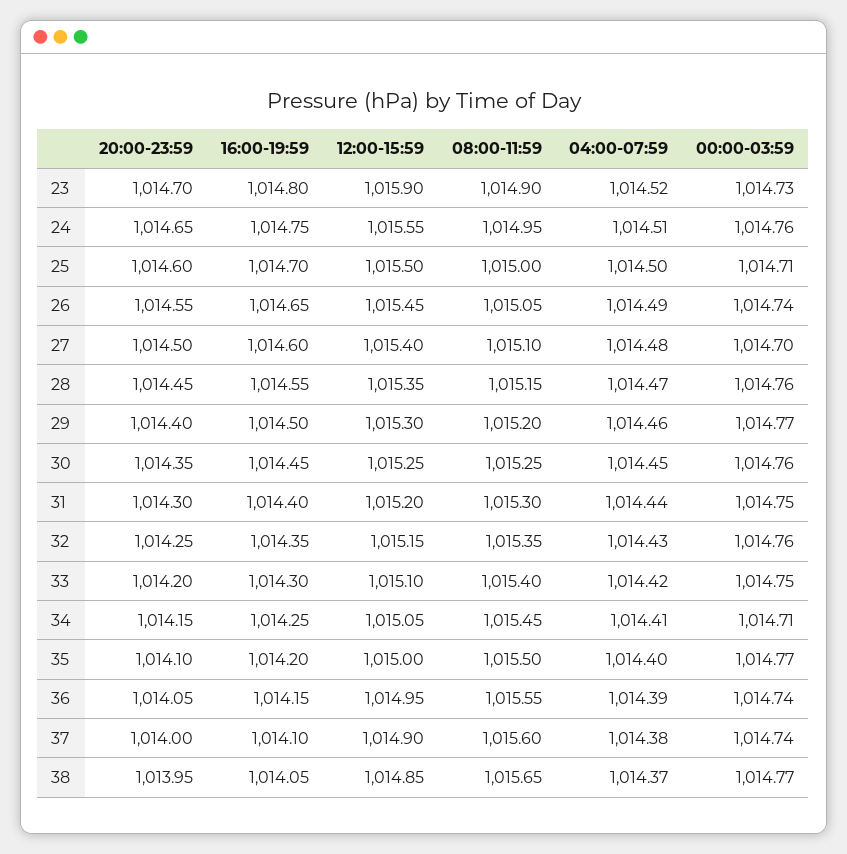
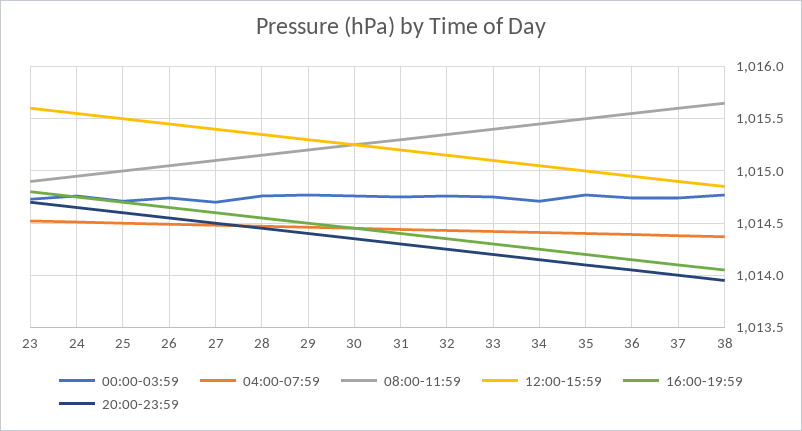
  {
    "20:00-23:59": {
      "23": 1014.7,
      "24": 1014.65,
      "25": 1014.6,
      "26": 1014.55,
      "27": 1014.5,
      "28": 1014.45,
      "29": 1014.4,
      "30": 1014.35,
      "31": 1014.3,
      "32": 1014.25,
      "33": 1014.2,
      "34": 1014.15,
      "35": 1014.1,
      "36": 1014.05,
      "37": 1014,
      "38": 1013.95
    },
    "16:00-19:59": {
      "23": 1014.8,
      "24": 1014.75,
      "25": 1014.7,
      "26": 1014.65,
      "27": 1014.6,
      "28": 1014.55,
      "29": 1014.5,
      "30": 1014.45,
      "31": 1014.4,
      "32": 1014.35,
      "33": 1014.3,
      "34": 1014.25,
      "35": 1014.2,
      "36": 1014.15,
      "37": 1014.1,
      "38": 1014.05
    },
    "12:00-15:59": {
-     "23": 1015.9,
+     "23": 1015.6,
      "24": 1015.55,
      "25": 1015.5,
      "26": 1015.45,
      "27": 1015.4,
      "28": 1015.35,
      "29": 1015.3,
      "30": 1015.25,
      "31": 1015.2,
      "32": 1015.15,
      "33": 1015.1,
      "34": 1015.05,
      "35": 1015,
      "36": 1014.95,
      "37": 1014.9,
      "38": 1014.85
    },
    "08:00-11:59": {
      "23": 1014.9,
      "24": 1014.95,
      "25": 1015,
      "26": 1015.05,
      "27": 1015.1,
      "28": 1015.15,
      "29": 1015.2,
      "30": 1015.25,
      "31": 1015.3,
      "32": 1015.35,
      "33": 1015.4,
      "34": 1015.45,
      "35": 1015.5,
      "36": 1015.55,
      "37": 1015.6,
      "38": 1015.65
    },
    "04:00-07:59": {
      "23": 1014.52,
      "24": 1014.51,
      "25": 1014.5,
      "26": 1014.49,
      "27": 1014.48,
      "28": 1014.47,
      "29": 1014.46,
      "30": 1014.45,
      "31": 1014.44,
      "32": 1014.43,
      "33": 1014.42,
      "34": 1014.41,
      "35": 1014.4,
      "36": 1014.39,
      "37": 1014.38,
      "38": 1014.37
    },
    "00:00-03:59": {
      "23": 1014.73,
      "24": 1014.76,
      "25": 1014.71,
      "26": 1014.74,
      "27": 1014.7,
      "28": 1014.76,
      "29": 1014.77,
      "30": 1014.76,
      "31": 1014.75,
      "32": 1014.76,
      "33": 1014.75,
      "34": 1014.71,
      "35": 1014.77,
      "36": 1014.74,
      "37": 1014.74,
      "38": 1014.77
    }
  }

